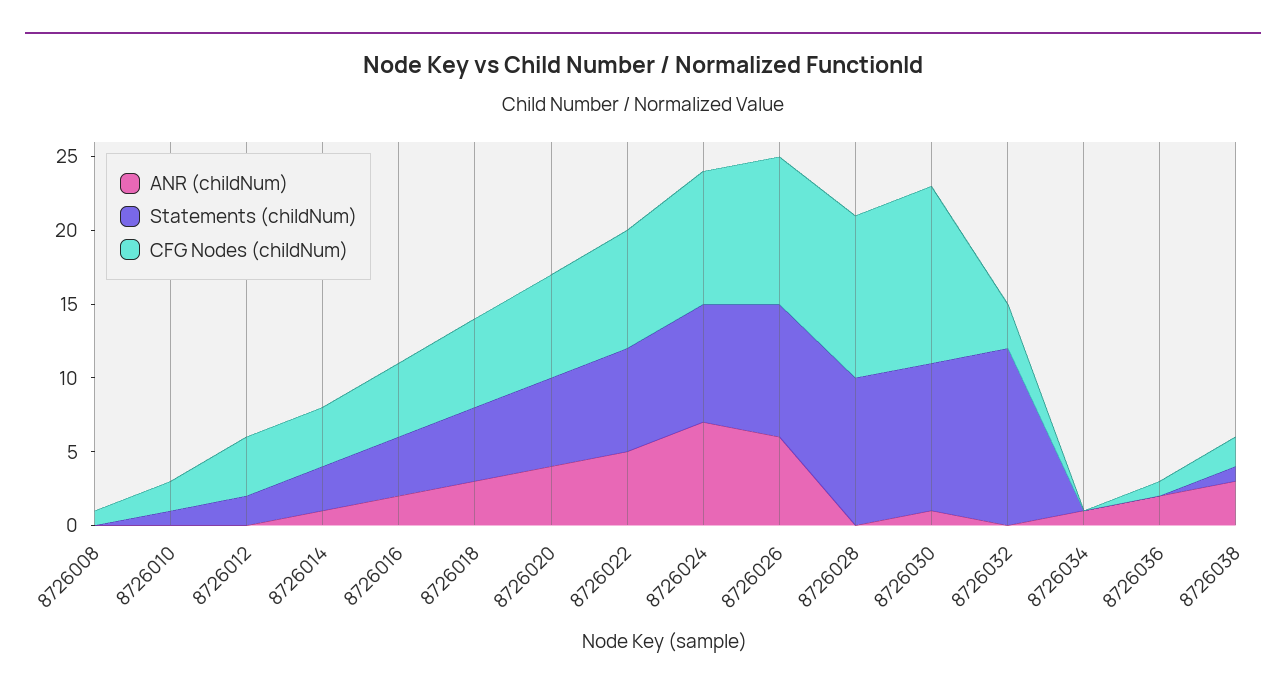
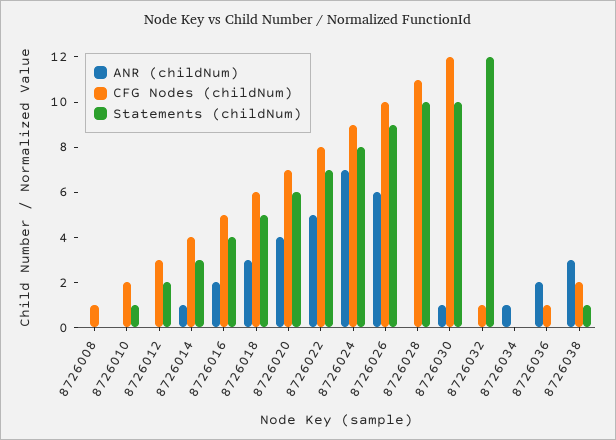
  {
    "ANR (childNum)": {
      "8726008": 0,
      "8726010": 0,
      "8726012": 0,
      "8726014": 1,
      "8726016": 2,
      "8726018": 3,
      "8726020": 4,
      "8726022": 5,
      "8726024": 7,
      "8726026": 6,
      "8726028": 0,
      "8726030": 1,
      "8726032": 0,
      "8726034": 1,
      "8726036": 2,
      "8726038": 3
    },
    "Statements (childNum)": {
      "8726008": 0,
      "8726010": 1,
      "8726012": 2,
      "8726014": 3,
      "8726016": 4,
      "8726018": 5,
      "8726020": 6,
      "8726022": 7,
      "8726024": 8,
      "8726026": 9,
      "8726028": 10,
      "8726030": 10,
      "8726032": 12,
      "8726034": 0,
      "8726036": 0,
      "8726038": 1
    },
    "CFG Nodes (childNum)": {
      "8726008": 1,
      "8726010": 2,
-     "8726012": 4,
+     "8726012": 3,
      "8726014": 4,
      "8726016": 5,
      "8726018": 6,
      "8726020": 7,
      "8726022": 8,
      "8726024": 9,
      "8726026": 10,
      "8726028": 11,
      "8726030": 12,
-     "8726032": 3,
+     "8726032": 1,
      "8726034": 0,
      "8726036": 1,
      "8726038": 2
    }
  }

